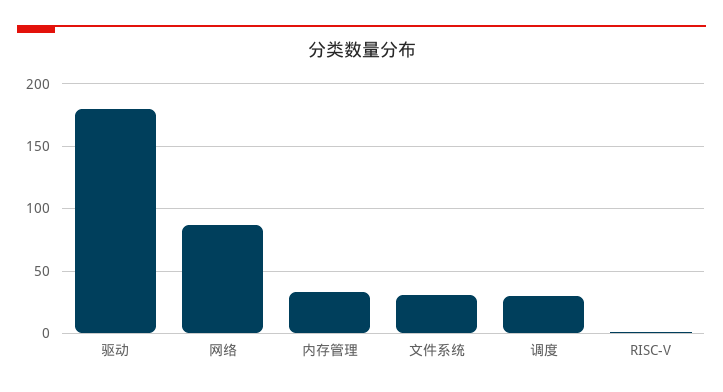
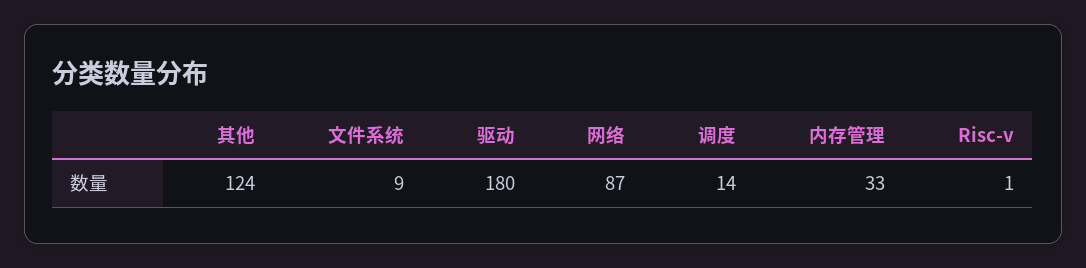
  {
    "驱动": 180,
    "网络": 87,
    "内存管理": 33,
-   "文件系统": 30,
+   "文件系统": 9,
-   "调度": 30,
+   "调度": 14,
-   "RISC-V": 1
+   "RISC-V": 1,
+   "其他": 124
  }

